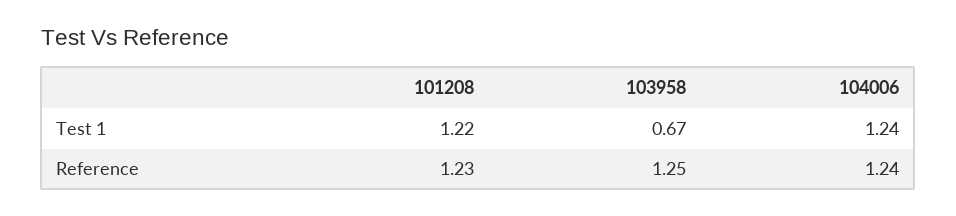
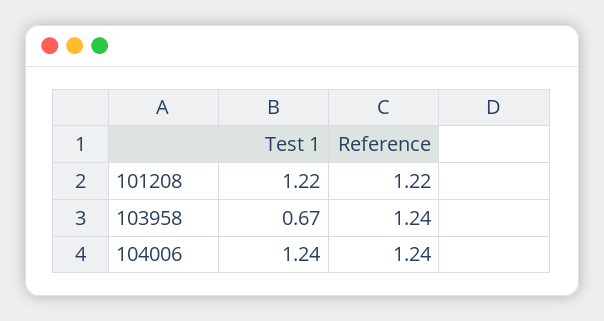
  {
    "101208": {
      "Test 1": 1.22,
-     "Reference": 1.23
+     "Reference": 1.22
    },
    "103958": {
      "Test 1": 0.67,
-     "Reference": 1.25
+     "Reference": 1.24
    },
    "104006": {
      "Test 1": 1.24,
      "Reference": 1.24
    }
  }

